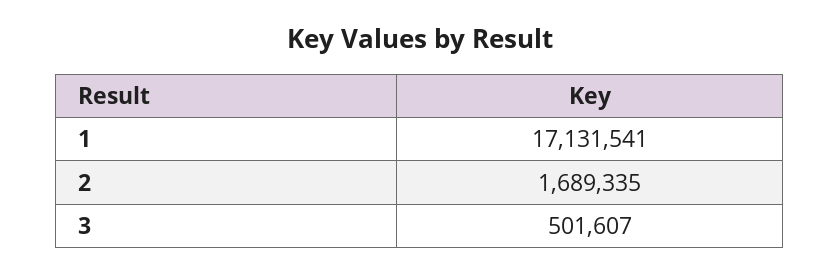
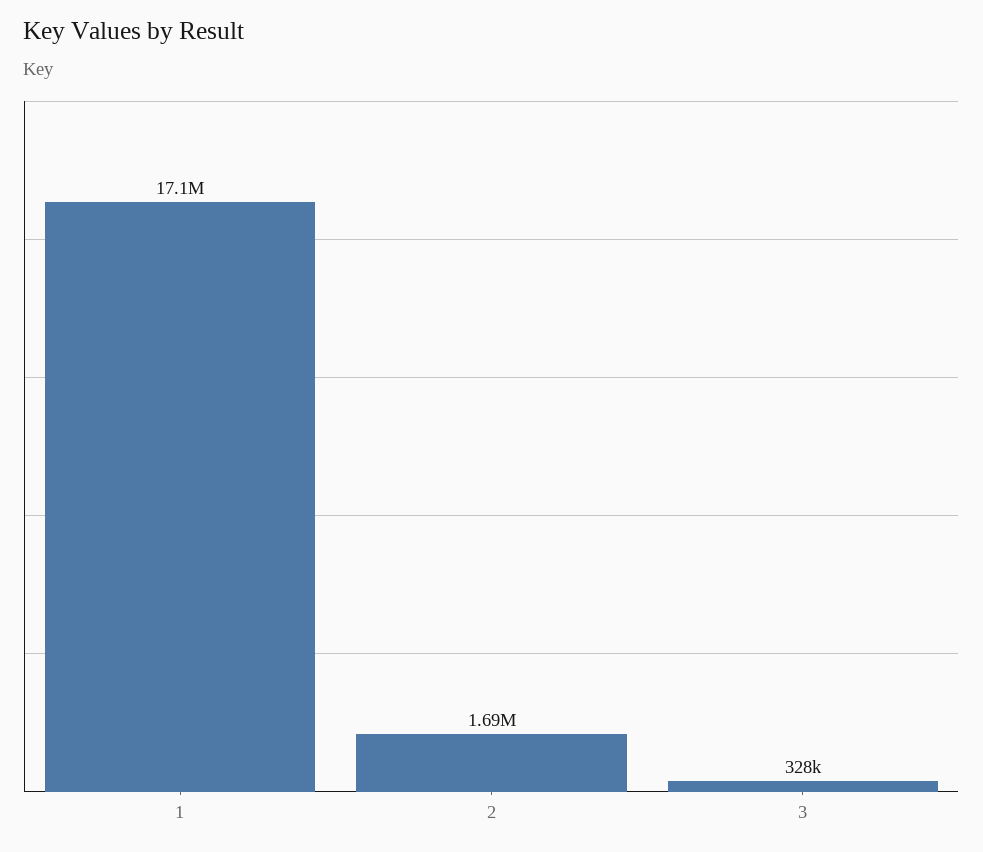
  {
    "1": 17131541,
    "2": 1689335,
-   "3": 501607
+   "3": 328000
  }

